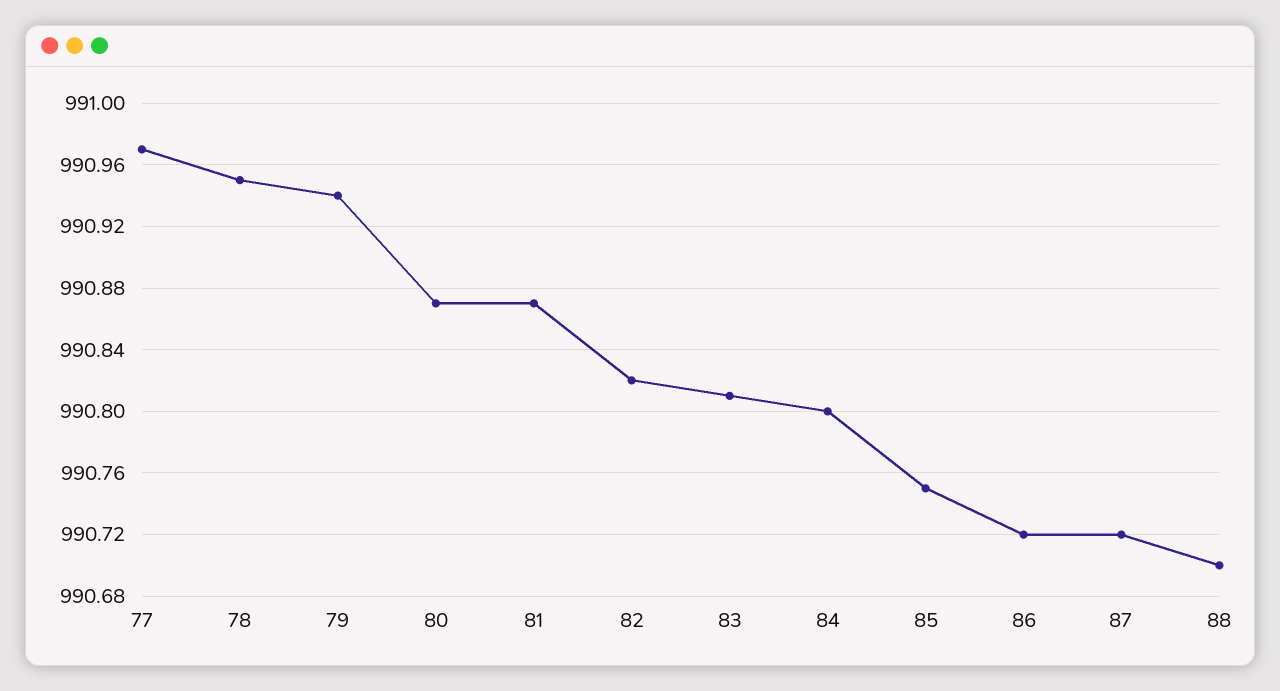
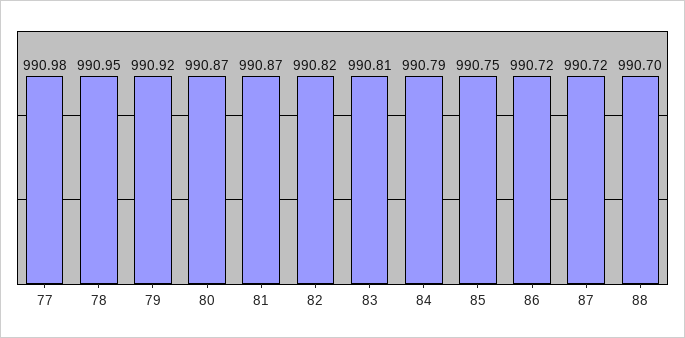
  {
-   "77": 990.97,
+   "77": 990.98,
    "78": 990.95,
-   "79": 990.94,
+   "79": 990.92,
    "80": 990.87,
    "81": 990.87,
    "82": 990.82,
    "83": 990.81,
-   "84": 990.8,
+   "84": 990.79,
    "85": 990.75,
    "86": 990.72,
    "87": 990.72,
    "88": 990.7
  }

